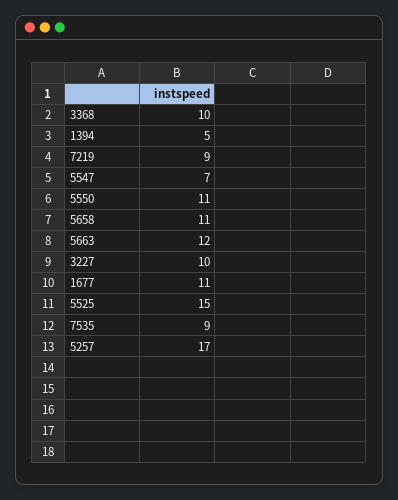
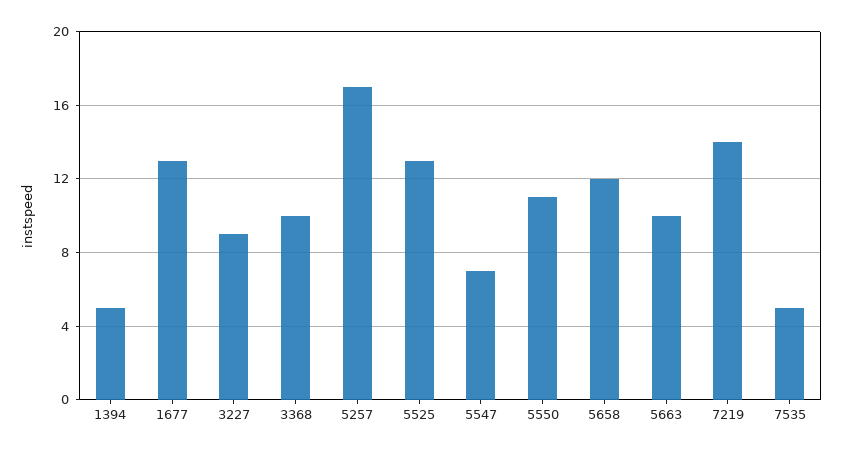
  {
    "3368": 10,
    "1394": 5,
-   "7219": 9,
+   "7219": 14,
    "5547": 7,
    "5550": 11,
-   "5658": 11,
+   "5658": 12,
-   "5663": 12,
+   "5663": 10,
-   "3227": 10,
+   "3227": 9,
-   "1677": 11,
+   "1677": 13,
-   "5525": 15,
+   "5525": 13,
-   "7535": 9,
+   "7535": 5,
    "5257": 17
  }

